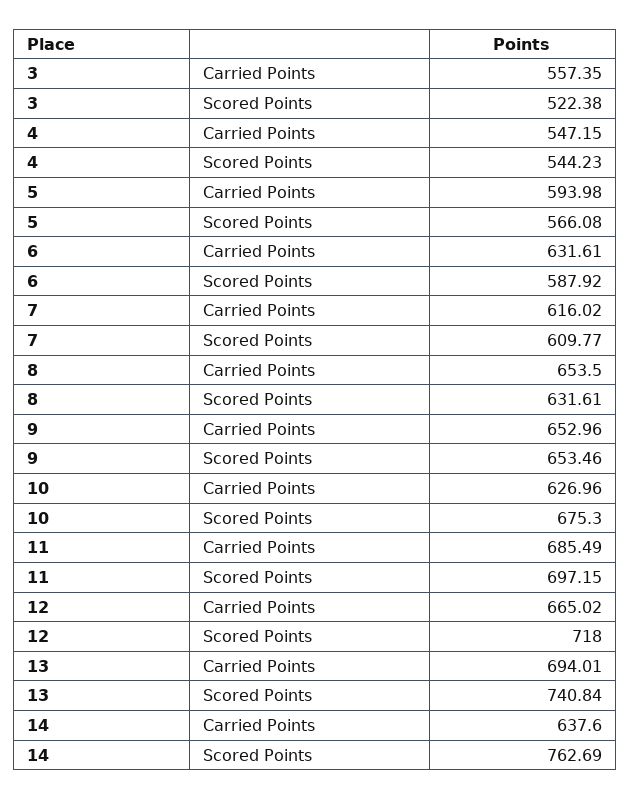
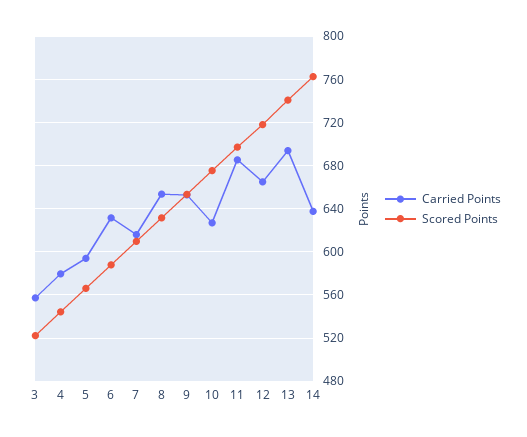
  {
    "Carried Points": {
      "3": 557.35,
-     "4": 547.15,
+     "4": 580,
      "5": 593.98,
      "6": 631.61,
      "7": 616.02,
      "8": 653.5,
      "9": 652.96,
      "10": 626.96,
      "11": 685.49,
      "12": 665.02,
      "13": 694.01,
      "14": 637.6
    },
    "Scored Points": {
      "3": 522.38,
      "4": 544.23,
      "5": 566.08,
      "6": 587.92,
      "7": 609.77,
      "8": 631.61,
      "9": 653.46,
      "10": 675.3,
      "11": 697.15,
      "12": 718,
      "13": 740.84,
      "14": 762.69
    }
  }

